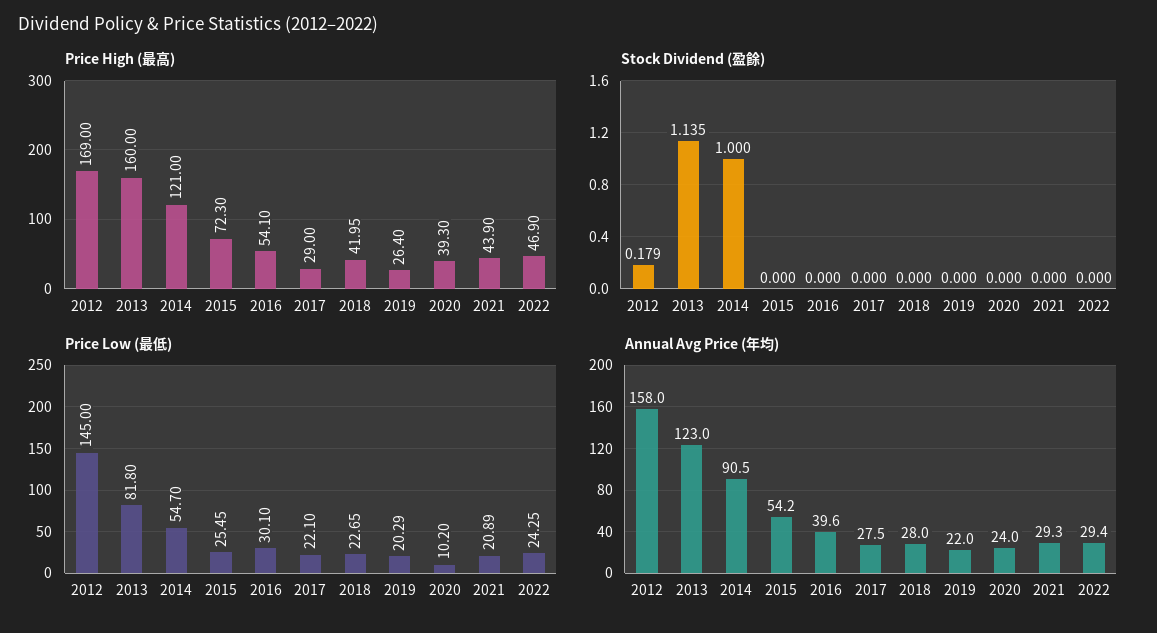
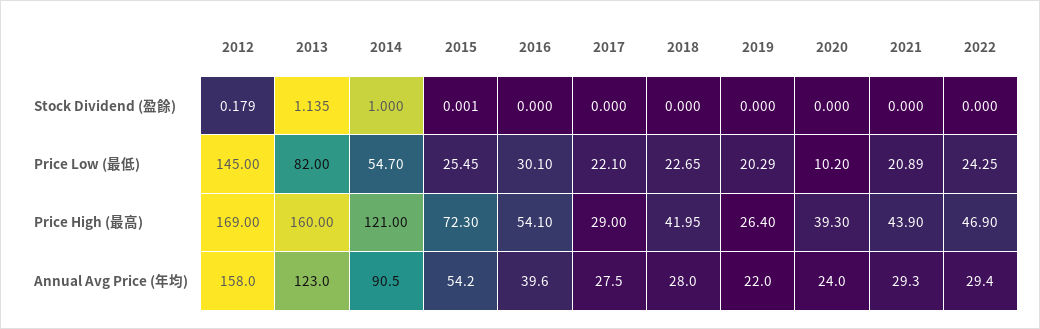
  {
    "Price High (最高)": {
      "2012": 169,
      "2013": 160,
      "2014": 121,
      "2015": 72.3,
      "2016": 54.1,
      "2017": 29,
      "2018": 41.95,
      "2019": 26.4,
      "2020": 39.3,
      "2021": 43.9,
      "2022": 46.9
    },
    "Stock Dividend (盈餘)": {
      "2012": 0.179,
      "2013": 1.135,
      "2014": 1,
-     "2015": 0,
+     "2015": 0.001,
      "2016": 0,
      "2017": 0,
      "2018": 0,
      "2019": 0,
      "2020": 0,
      "2021": 0,
      "2022": 0
    },
    "Price Low (最低)": {
      "2012": 145,
-     "2013": 81.8,
+     "2013": 82,
      "2014": 54.7,
      "2015": 25.45,
      "2016": 30.1,
      "2017": 22.1,
      "2018": 22.65,
      "2019": 20.29,
      "2020": 10.2,
      "2021": 20.89,
      "2022": 24.25
    },
    "Annual Avg Price (年均)": {
      "2012": 158,
      "2013": 123,
      "2014": 90.5,
      "2015": 54.2,
      "2016": 39.6,
      "2017": 27.5,
      "2018": 28,
      "2019": 22,
      "2020": 24,
      "2021": 29.3,
      "2022": 29.4
    }
  }

